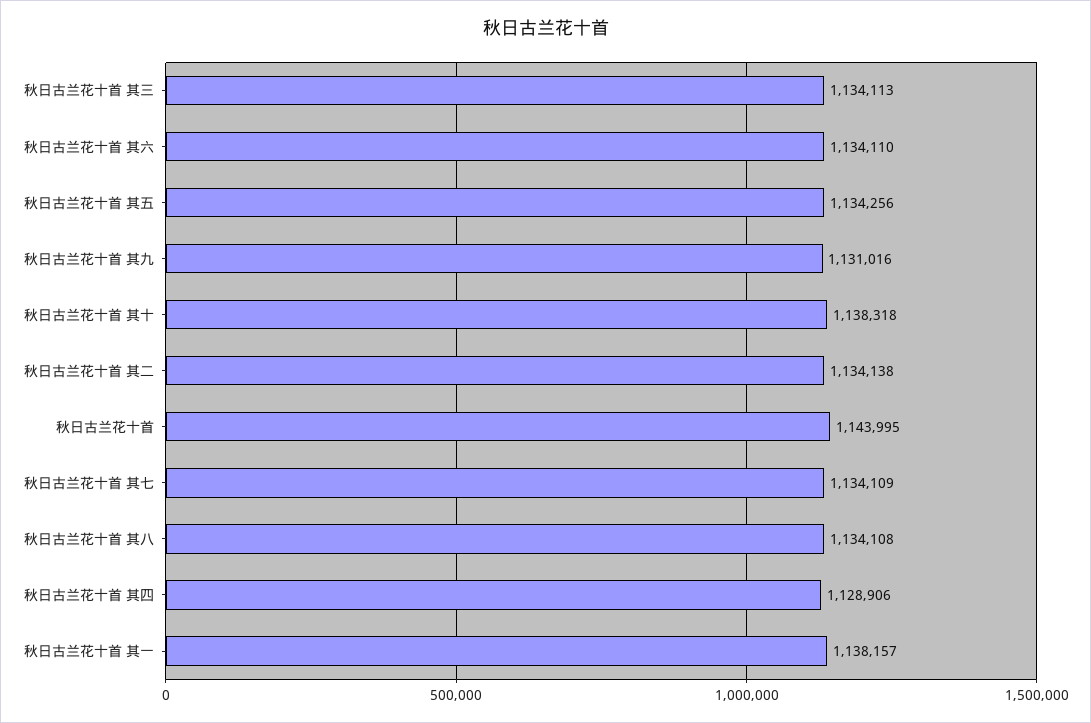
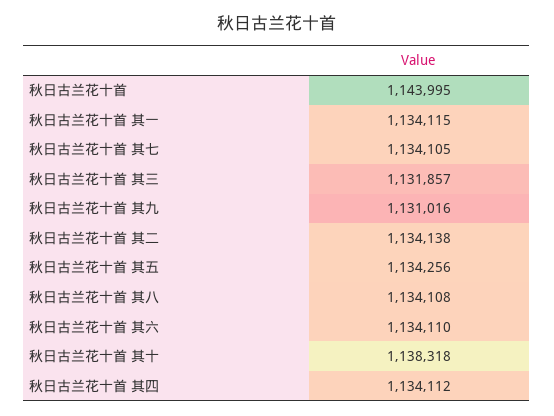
  {
-   "秋日古兰花十首 其三": 1134113,
+   "秋日古兰花十首 其三": 1131857,
    "秋日古兰花十首 其六": 1134110,
    "秋日古兰花十首 其五": 1134256,
    "秋日古兰花十首 其九": 1131016,
    "秋日古兰花十首 其十": 1138318,
    "秋日古兰花十首 其二": 1134138,
    "秋日古兰花十首": 1143995,
-   "秋日古兰花十首 其七": 1134109,
+   "秋日古兰花十首 其七": 1134105,
    "秋日古兰花十首 其八": 1134108,
-   "秋日古兰花十首 其四": 1128906,
+   "秋日古兰花十首 其四": 1134112,
-   "秋日古兰花十首 其一": 1138157
+   "秋日古兰花十首 其一": 1134115
  }

